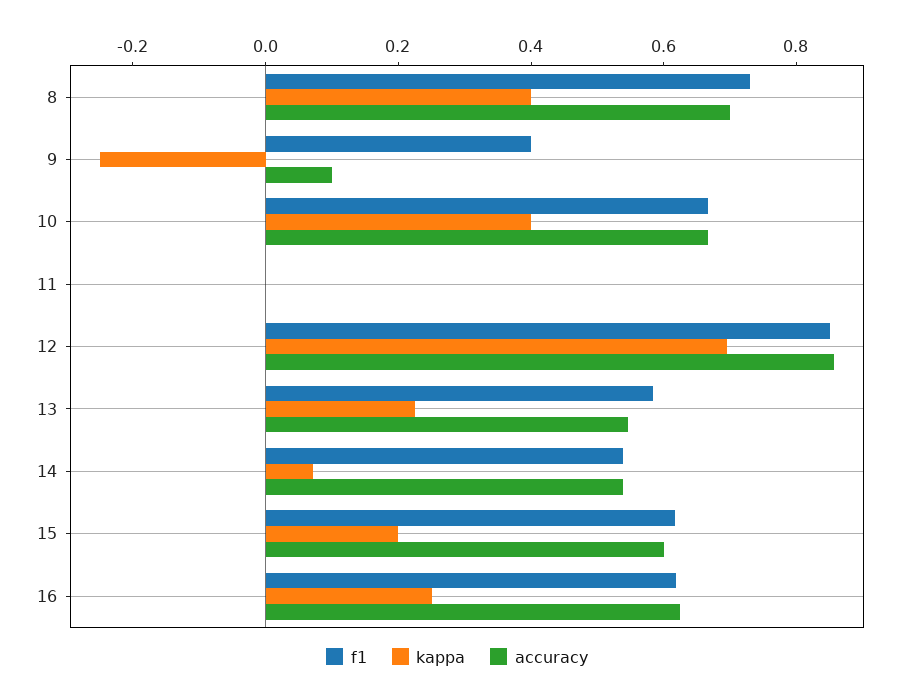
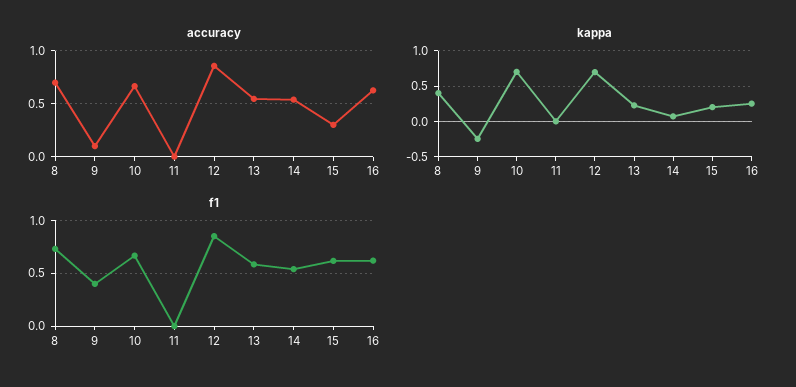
  {
    "f1": {
      "8": 0.75,
      "9": 0.4,
      "10": 0.65,
      "11": 0,
      "12": 0.85,
      "13": 0.6,
      "14": 0.55,
      "15": 0.6,
      "16": 0.6
    },
    "kappa": {
      "8": 0.4,
      "9": -0.25,
-     "10": 0.4,
+     "10": 0.7,
      "11": 0,
      "12": 0.7,
      "13": 0.25,
      "14": 0.05,
      "15": 0.2,
      "16": 0.25
    },
    "accuracy": {
      "8": 0.7,
      "9": 0.1,
      "10": 0.65,
      "11": 0,
      "12": 0.85,
      "13": 0.55,
      "14": 0.55,
-     "15": 0.6,
+     "15": 0.3,
      "16": 0.65
    }
  }

